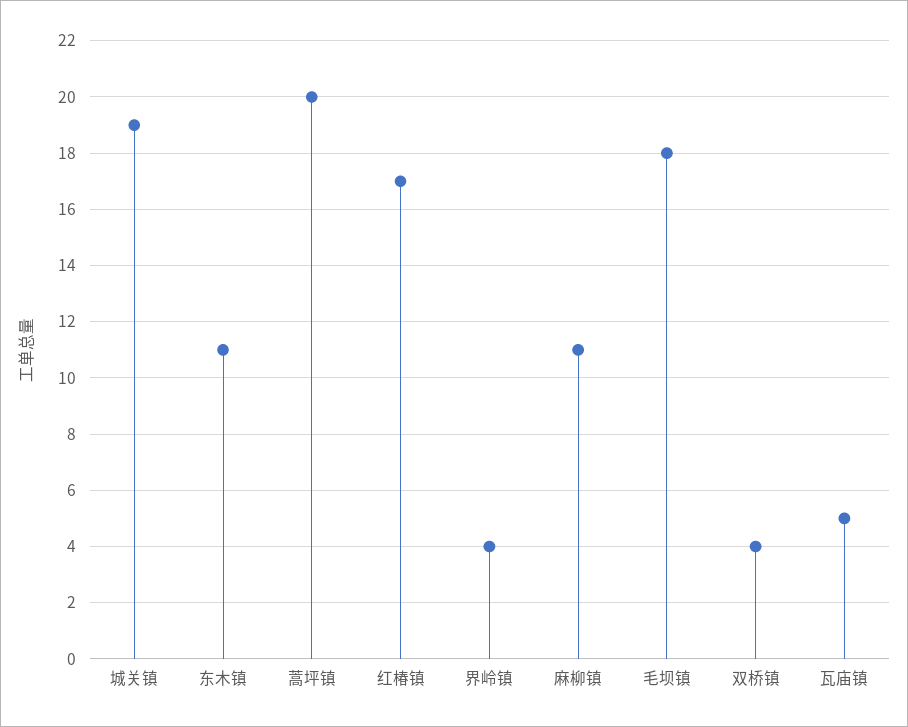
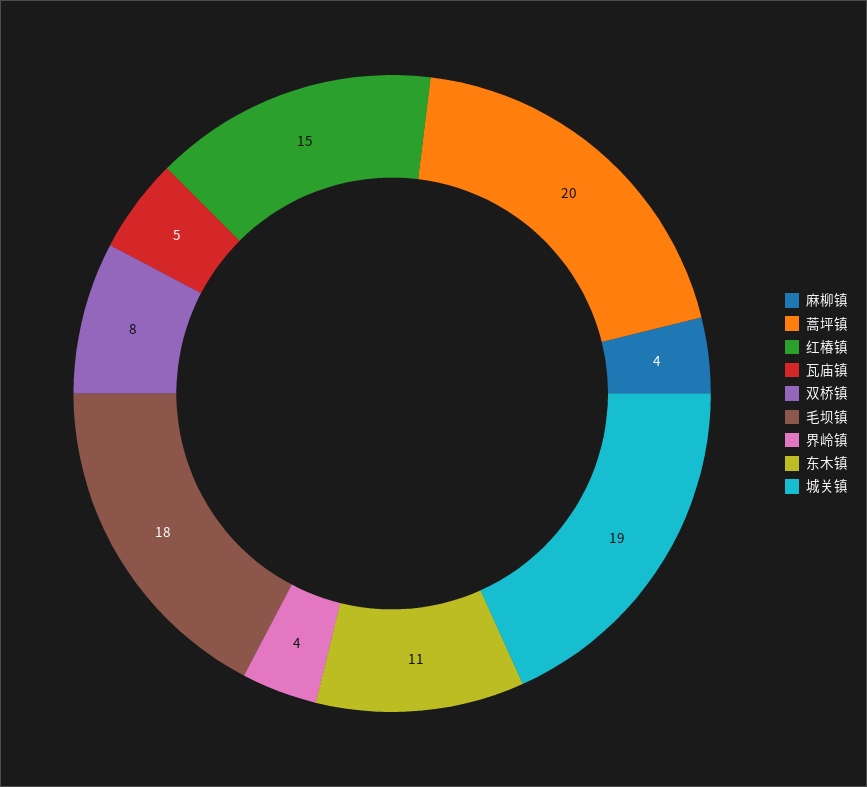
  {
    "城关镇": 19,
    "东木镇": 11,
    "蒿坪镇": 20,
-   "红椿镇": 17,
+   "红椿镇": 15,
    "界岭镇": 4,
-   "麻柳镇": 11,
+   "麻柳镇": 4,
    "毛坝镇": 18,
-   "双桥镇": 4,
+   "双桥镇": 8,
    "瓦庙镇": 5
  }

